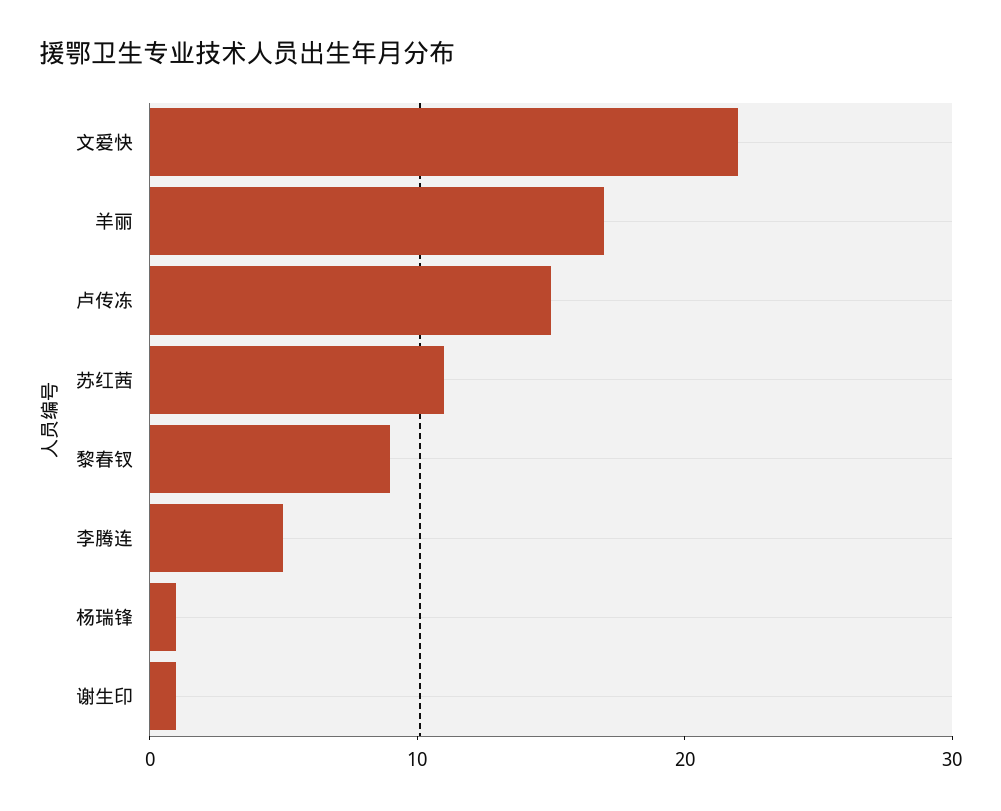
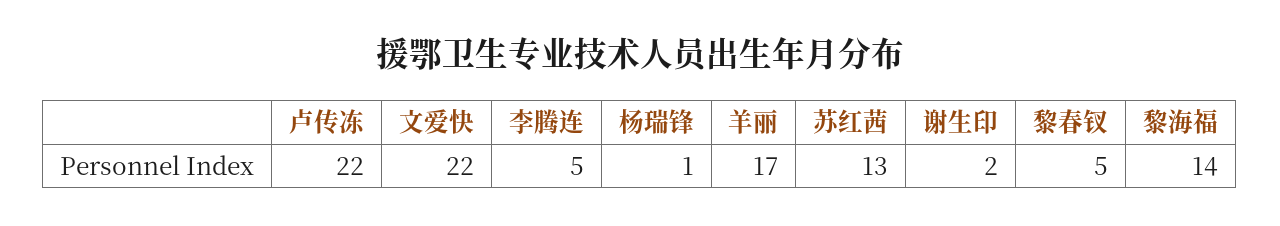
  {
    "文爱快": 22,
    "羊丽": 17,
-   "卢传冻": 15,
+   "卢传冻": 22,
-   "苏红茜": 11,
+   "苏红茜": 13,
-   "黎春钗": 9,
+   "黎春钗": 5,
    "李腾连": 5,
    "杨瑞锋": 1,
-   "谢生印": 1
+   "谢生印": 2,
+   "黎海福": 14
  }

